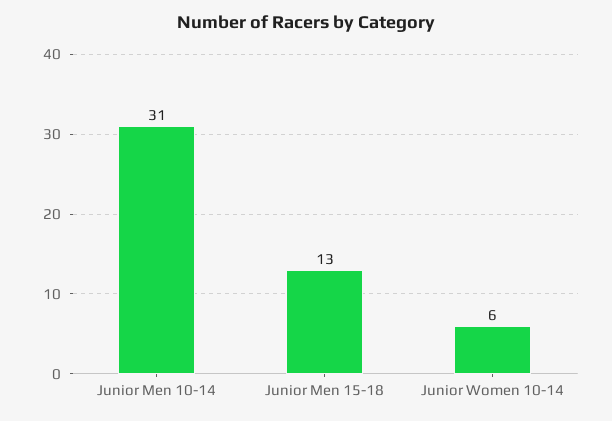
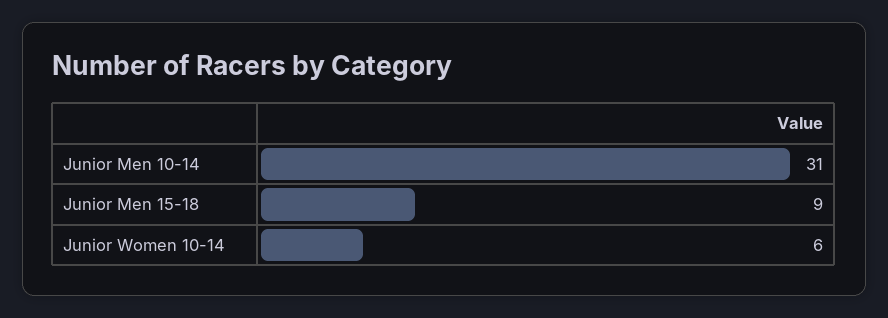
  {
    "Junior Men 10-14": 31,
-   "Junior Men 15-18": 13,
+   "Junior Men 15-18": 9,
    "Junior Women 10-14": 6
  }

